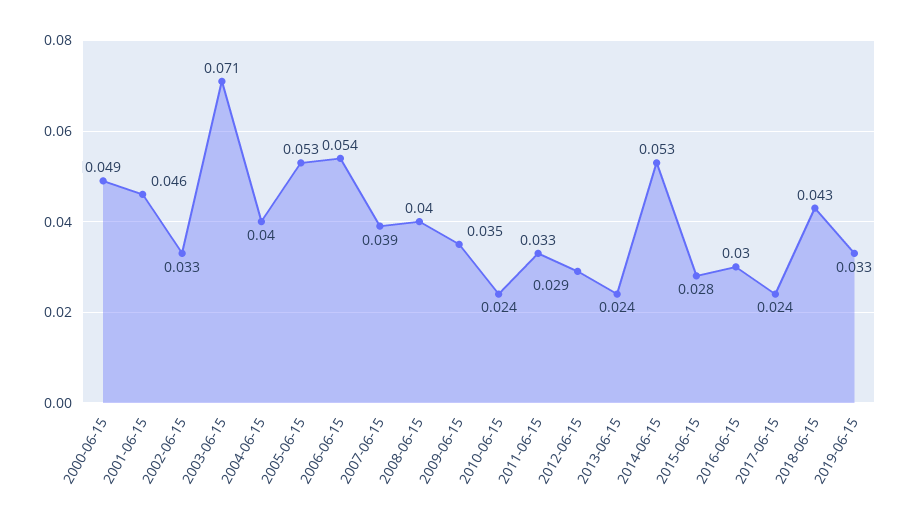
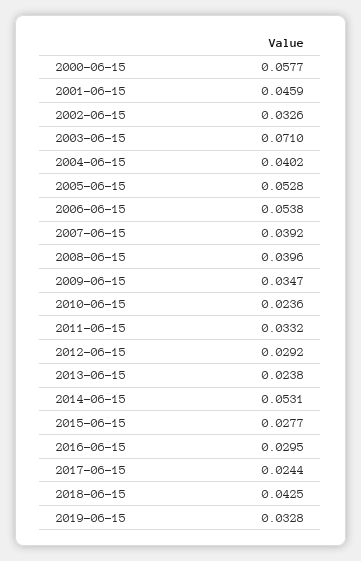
  {
-   "2000-06-15": 0.049,
+   "2000-06-15": 0.0577,
    "2001-06-15": 0.0459,
    "2002-06-15": 0.0326,
    "2003-06-15": 0.071,
    "2004-06-15": 0.0402,
    "2005-06-15": 0.0528,
    "2006-06-15": 0.0538,
    "2007-06-15": 0.0392,
    "2008-06-15": 0.0396,
    "2009-06-15": 0.0347,
    "2010-06-15": 0.0236,
    "2011-06-15": 0.0332,
    "2012-06-15": 0.0292,
    "2013-06-15": 0.0238,
    "2014-06-15": 0.0531,
    "2015-06-15": 0.0277,
    "2016-06-15": 0.0295,
    "2017-06-15": 0.0244,
    "2018-06-15": 0.0425,
    "2019-06-15": 0.0328
  }

